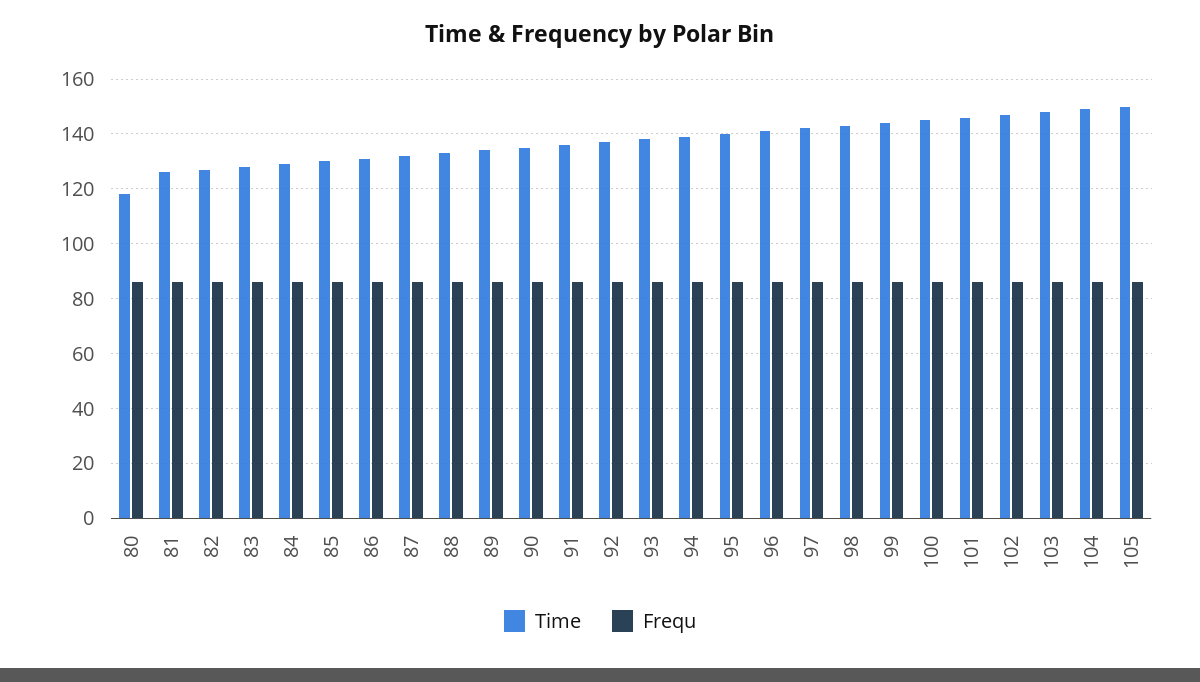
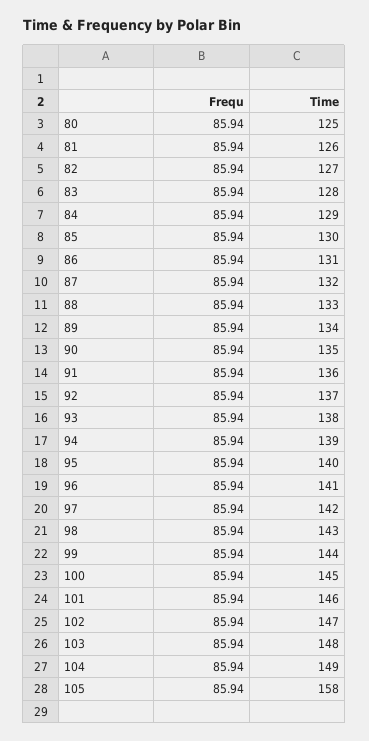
  {
    "Time": {
-     "80": 117.5,
+     "80": 125,
      "81": 126,
      "82": 127,
      "83": 128,
      "84": 129,
      "85": 130,
      "86": 131,
      "87": 132,
      "88": 133,
      "89": 134,
      "90": 135,
      "91": 136,
      "92": 137,
      "93": 138,
      "94": 139,
      "95": 140,
      "96": 141,
      "97": 142,
      "98": 143,
      "99": 144,
      "100": 145,
      "101": 146,
      "102": 147,
      "103": 148,
      "104": 149,
-     "105": 150
+     "105": 158
    },
    "Frequ": {
      "80": 85.94,
      "81": 85.94,
      "82": 85.94,
      "83": 85.94,
      "84": 85.94,
      "85": 85.94,
      "86": 85.94,
      "87": 85.94,
      "88": 85.94,
      "89": 85.94,
      "90": 85.94,
      "91": 85.94,
      "92": 85.94,
      "93": 85.94,
      "94": 85.94,
      "95": 85.94,
      "96": 85.94,
      "97": 85.94,
      "98": 85.94,
      "99": 85.94,
      "100": 85.94,
      "101": 85.94,
      "102": 85.94,
      "103": 85.94,
      "104": 85.94,
      "105": 85.94
    }
  }

